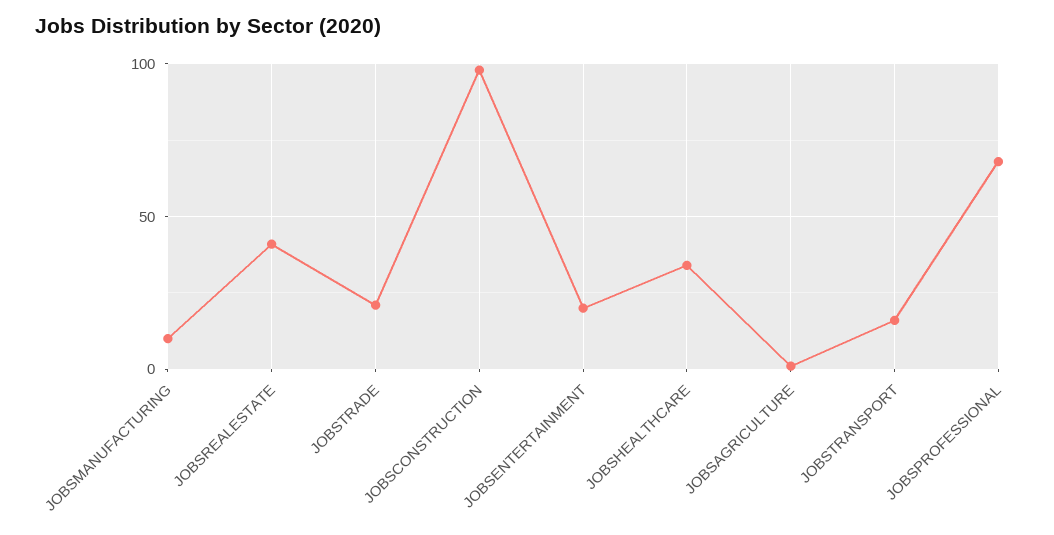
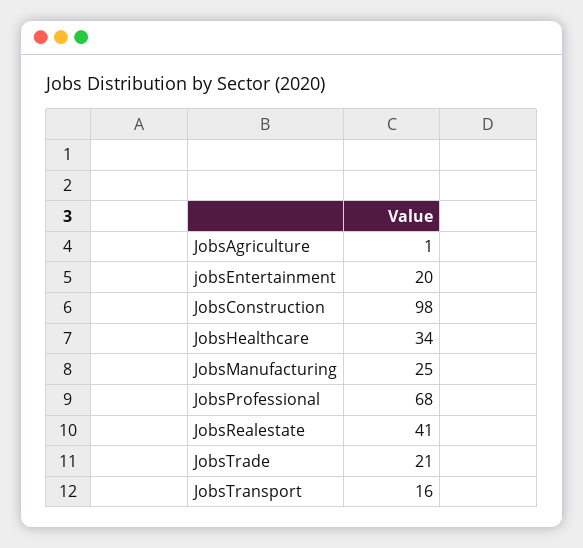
  {
-   "JOBSMANUFACTURING": 10,
+   "JOBSMANUFACTURING": 25,
    "JOBSREALESTATE": 41,
    "JOBSTRADE": 21,
    "JOBSCONSTRUCTION": 98,
    "JOBSENTERTAINMENT": 20,
    "JOBSHEALTHCARE": 34,
    "JOBSAGRICULTURE": 1,
    "JOBSTRANSPORT": 16,
    "JOBSPROFESSIONAL": 68
  }

